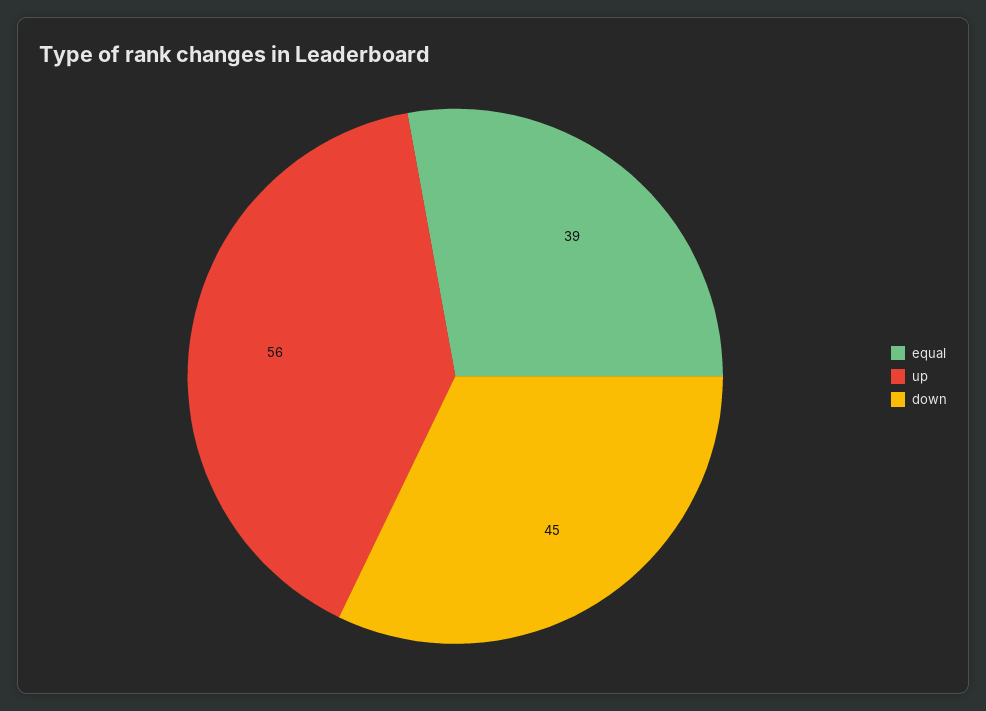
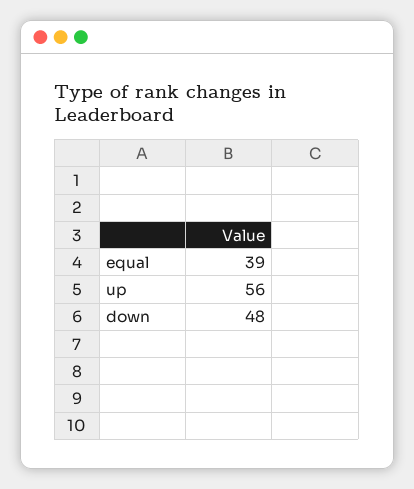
  {
    "equal": 39,
    "up": 56,
-   "down": 45
+   "down": 48
  }

